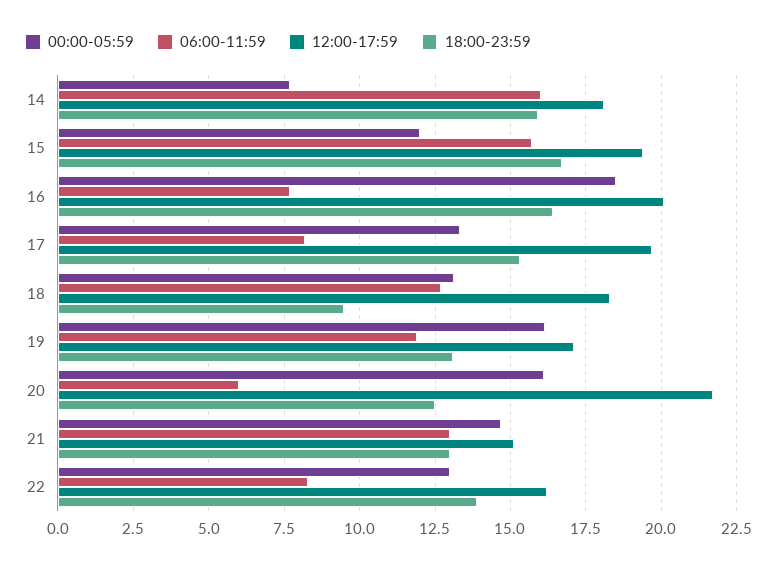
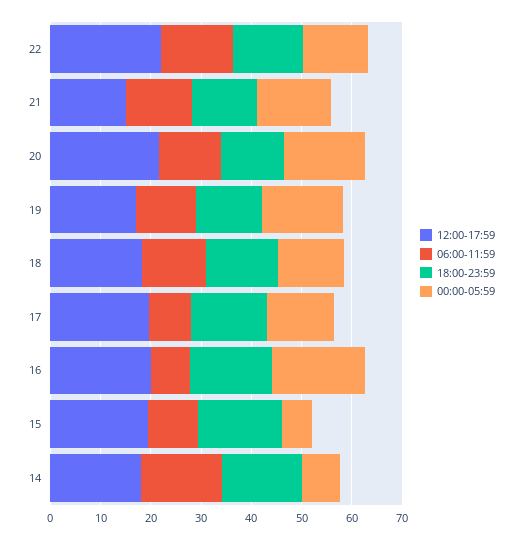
  {
    "00:00-05:59": {
      "14": 7.75,
-     "15": 12,
+     "15": 6,
      "16": 18.5,
      "17": 13.25,
      "18": 13.25,
      "19": 16.25,
      "20": 16,
      "21": 14.75,
      "22": 13
    },
    "06:00-11:59": {
      "14": 16,
-     "15": 15.75,
+     "15": 10,
      "16": 7.75,
      "17": 8.25,
      "18": 12.75,
      "19": 12,
-     "20": 6,
+     "20": 12,
      "21": 13,
-     "22": 8.25
+     "22": 14
    },
    "12:00-17:59": {
      "14": 18,
      "15": 19.5,
      "16": 20,
      "17": 19.75,
      "18": 18.25,
      "19": 17,
      "20": 21.75,
      "21": 15,
-     "22": 16.25
+     "22": 22
    },
    "18:00-23:59": {
      "14": 16,
      "15": 16.75,
      "16": 16.5,
      "17": 15.25,
-     "18": 9.5,
+     "18": 14,
      "19": 13,
      "20": 12.5,
      "21": 13,
      "22": 14
    }
  }

